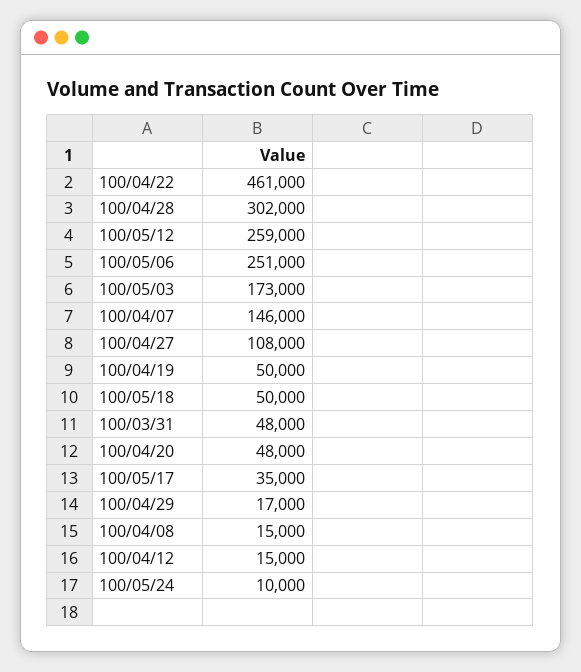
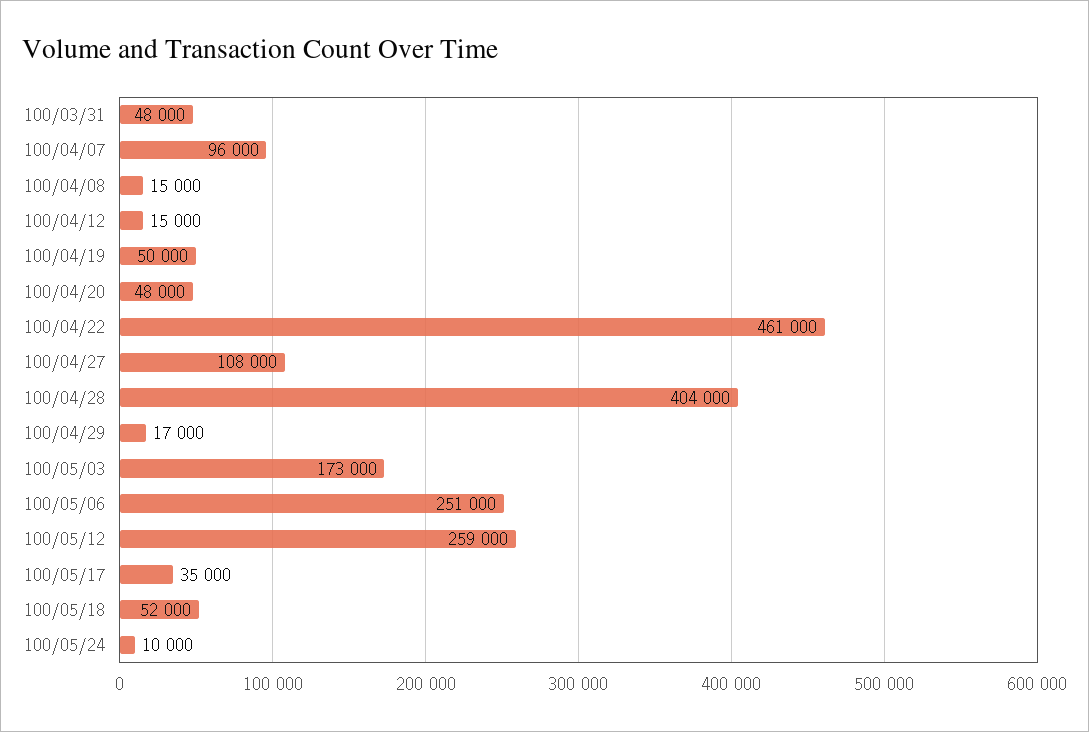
  {
    "100/04/22": 461000,
-   "100/04/28": 302000,
+   "100/04/28": 404000,
    "100/05/12": 259000,
    "100/05/06": 251000,
    "100/05/03": 173000,
-   "100/04/07": 146000,
+   "100/04/07": 96000,
    "100/04/27": 108000,
    "100/04/19": 50000,
-   "100/05/18": 50000,
+   "100/05/18": 52000,
    "100/03/31": 48000,
    "100/04/20": 48000,
    "100/05/17": 35000,
    "100/04/29": 17000,
    "100/04/08": 15000,
    "100/04/12": 15000,
    "100/05/24": 10000
  }

